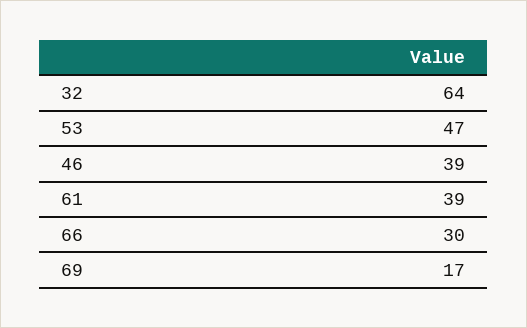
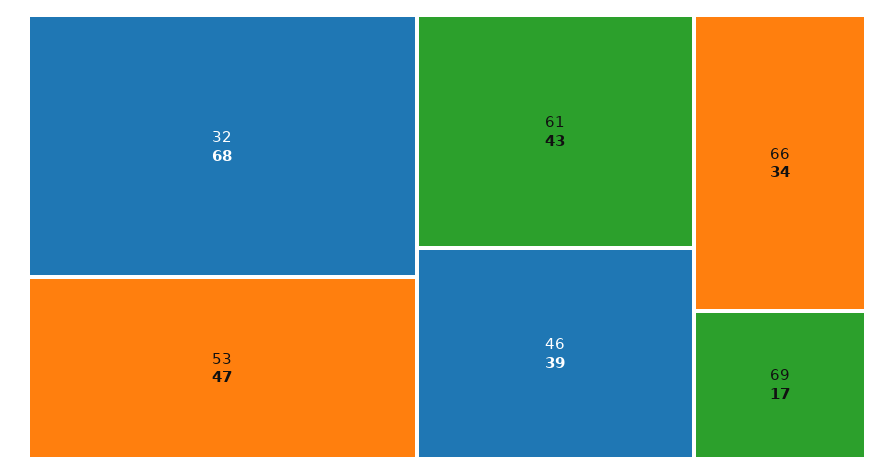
  {
-   "32": 64,
+   "32": 68,
    "53": 47,
    "46": 39,
-   "61": 39,
+   "61": 43,
-   "66": 30,
+   "66": 34,
    "69": 17
  }

